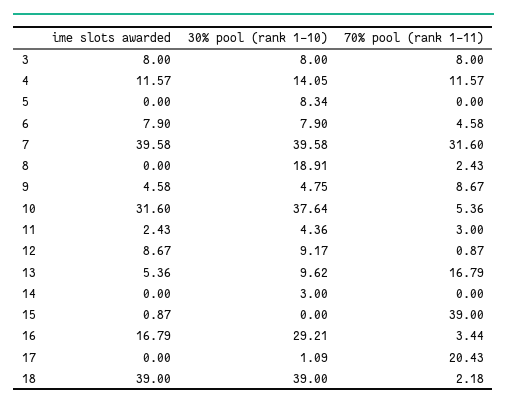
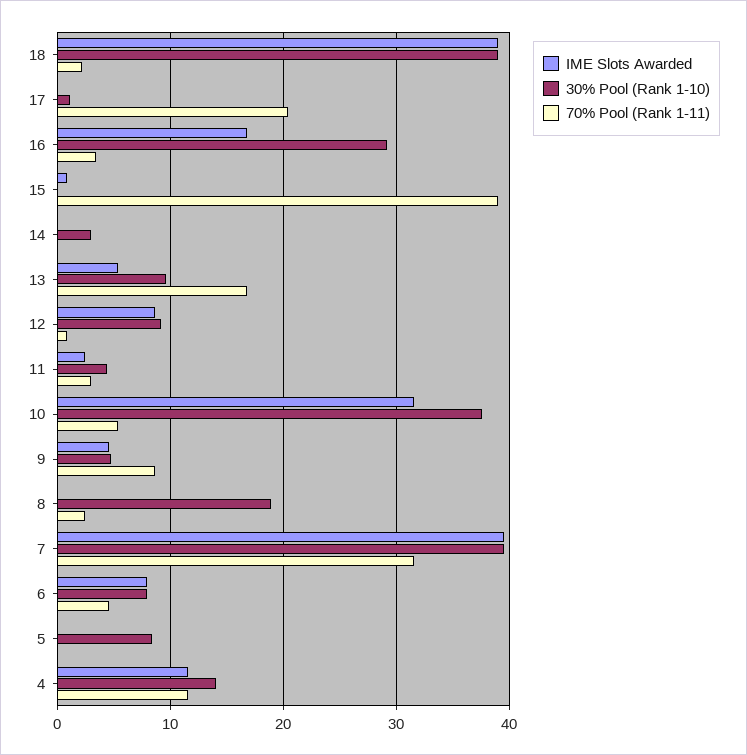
  {
    "ime slots awarded": {
-     "3": 8,
      "4": 11.57,
      "5": 0,
      "6": 7.9,
      "7": 39.58,
      "8": 0,
      "9": 4.58,
      "10": 31.6,
      "11": 2.43,
      "12": 8.67,
      "13": 5.36,
      "14": 0,
      "15": 0.87,
      "16": 16.79,
      "17": 0,
      "18": 39
    },
    "30% pool (rank 1-10)": {
-     "3": 8,
      "4": 14.05,
      "5": 8.34,
      "6": 7.9,
      "7": 39.58,
      "8": 18.91,
      "9": 4.75,
      "10": 37.64,
      "11": 4.36,
      "12": 9.17,
      "13": 9.62,
      "14": 3,
      "15": 0,
      "16": 29.21,
      "17": 1.09,
      "18": 39
    },
    "70% pool (rank 1-11)": {
-     "3": 8,
      "4": 11.57,
      "5": 0,
      "6": 4.58,
      "7": 31.6,
      "8": 2.43,
      "9": 8.67,
      "10": 5.36,
      "11": 3,
      "12": 0.87,
      "13": 16.79,
      "14": 0,
      "15": 39,
      "16": 3.44,
      "17": 20.43,
      "18": 2.18
    }
  }

